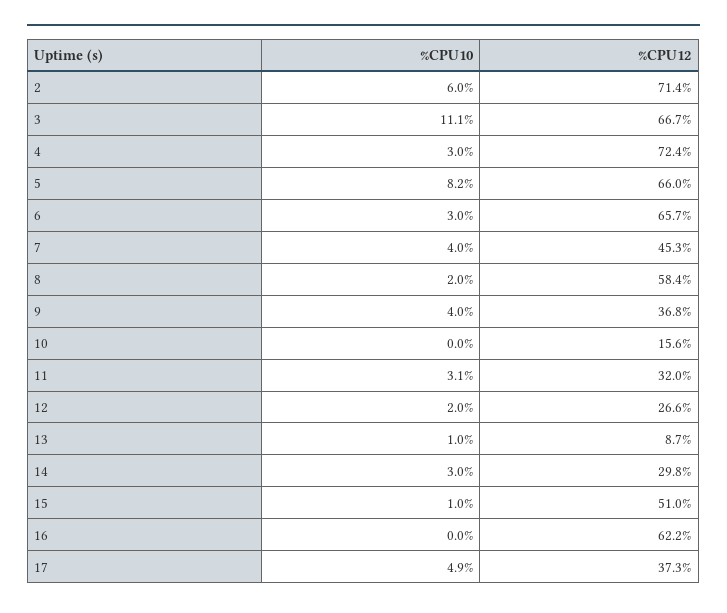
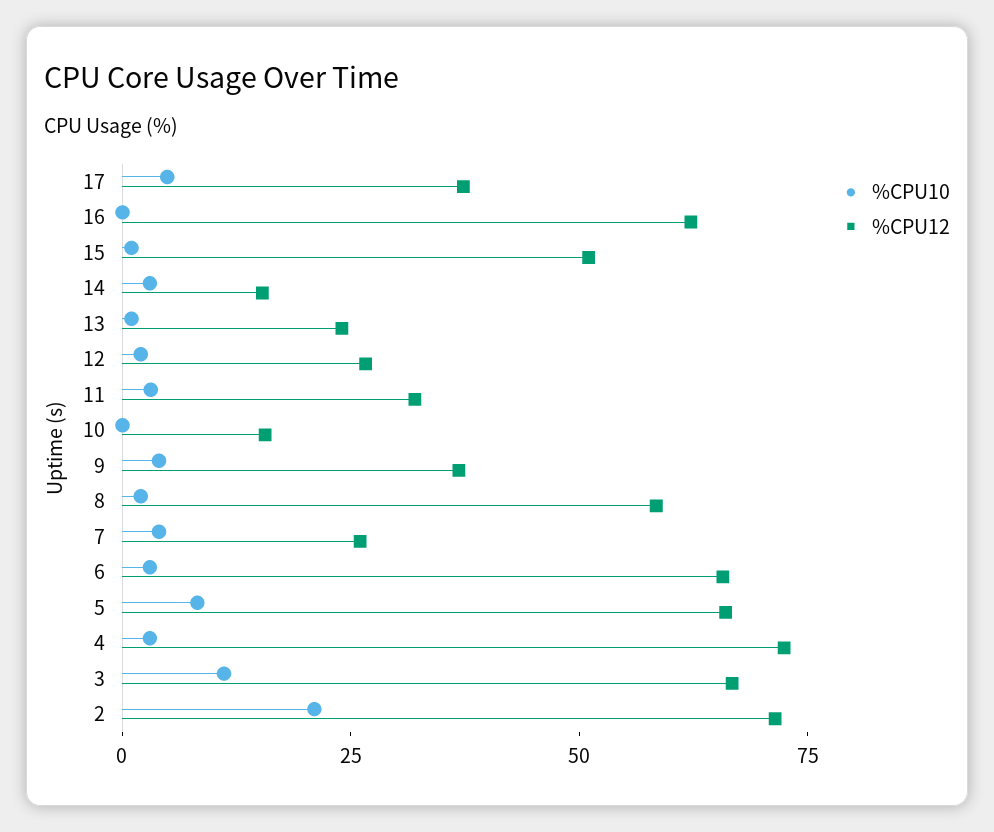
  {
    "%CPU10": {
-     "2": 6,
+     "2": 20,
      "3": 11.1,
      "4": 3,
      "5": 8.2,
      "6": 3,
      "7": 4,
      "8": 2,
      "9": 4,
      "10": 0,
      "11": 3.1,
      "12": 2,
      "13": 1,
      "14": 3,
      "15": 1,
      "16": 0,
      "17": 4.9
    },
    "%CPU12": {
      "2": 71.4,
      "3": 66.7,
      "4": 72.4,
      "5": 66,
      "6": 65.7,
-     "7": 45.3,
+     "7": 25,
      "8": 58.4,
      "9": 36.8,
      "10": 15.6,
      "11": 32,
      "12": 26.6,
-     "13": 8.7,
+     "13": 25,
-     "14": 29.8,
+     "14": 15,
      "15": 51,
      "16": 62.2,
      "17": 37.3
    }
  }

